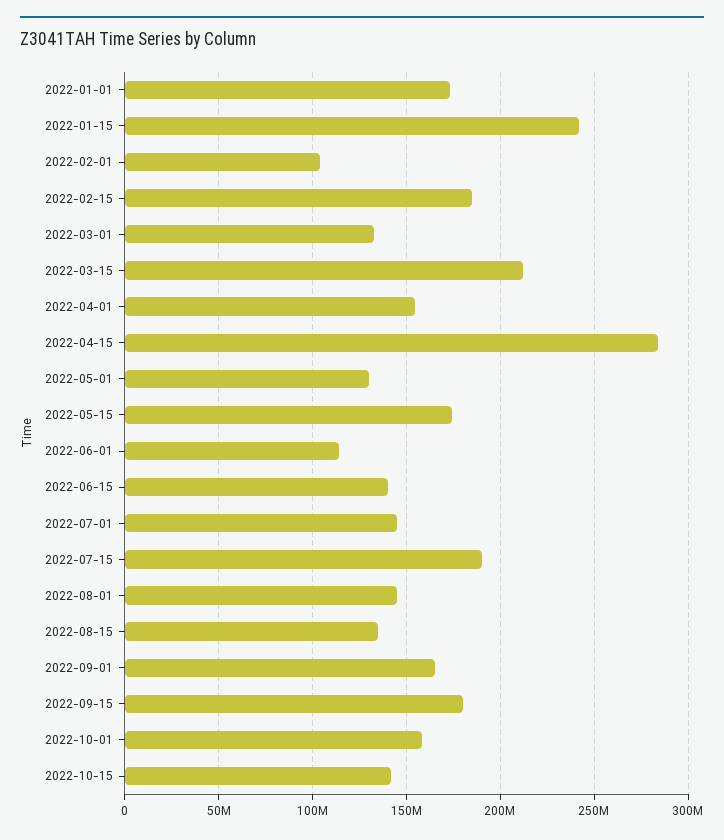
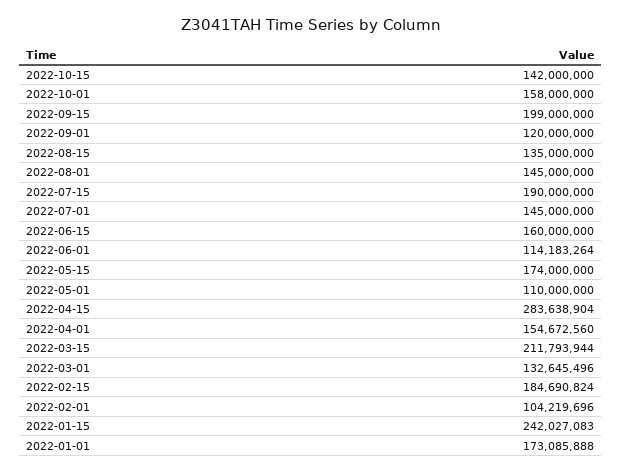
  {
    "2022-01-01": 173085888,
    "2022-01-15": 242027083,
    "2022-02-01": 104219696,
    "2022-02-15": 184690824,
    "2022-03-01": 132645496,
    "2022-03-15": 211793944,
    "2022-04-01": 154672560,
    "2022-04-15": 283638904,
-   "2022-05-01": 130000000,
+   "2022-05-01": 110000000,
    "2022-05-15": 174000000,
    "2022-06-01": 114183264,
-   "2022-06-15": 140000000,
+   "2022-06-15": 160000000,
    "2022-07-01": 145000000,
    "2022-07-15": 190000000,
    "2022-08-01": 145000000,
    "2022-08-15": 135000000,
-   "2022-09-01": 165000000,
+   "2022-09-01": 120000000,
-   "2022-09-15": 180000000,
+   "2022-09-15": 199000000,
    "2022-10-01": 158000000,
    "2022-10-15": 142000000
  }

